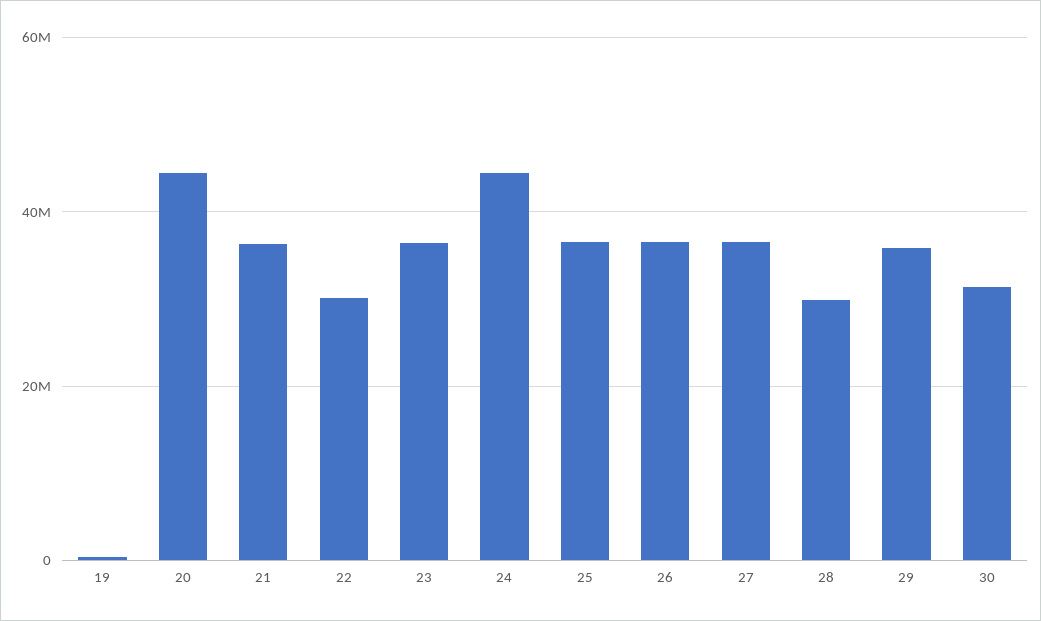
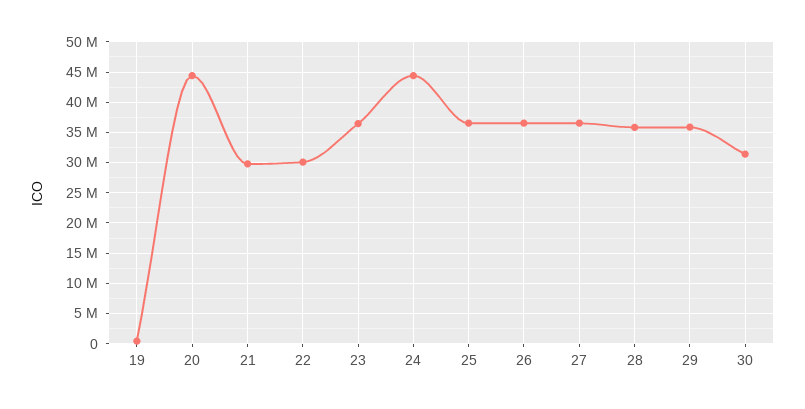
  {
    "19": 0,
    "20": 44000000,
-   "21": 36000000,
+   "21": 30000000,
    "22": 30000000,
    "23": 36000000,
    "24": 44000000,
    "25": 37000000,
    "26": 37000000,
    "27": 37000000,
-   "28": 30000000,
+   "28": 36000000,
    "29": 36000000,
    "30": 31000000
  }

